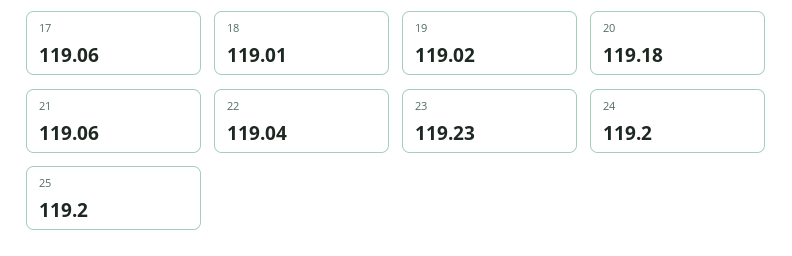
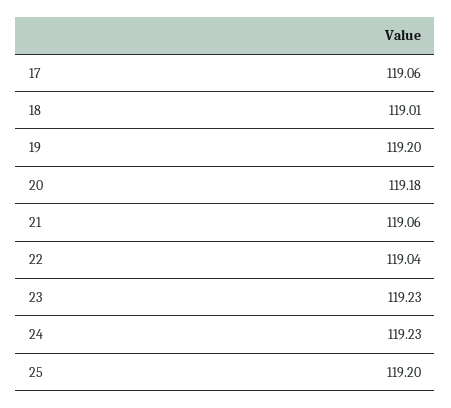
  {
    "17": 119.06,
    "18": 119.01,
-   "19": 119.02,
+   "19": 119.2,
    "20": 119.18,
    "21": 119.06,
    "22": 119.04,
    "23": 119.23,
-   "24": 119.2,
+   "24": 119.23,
    "25": 119.2
  }

